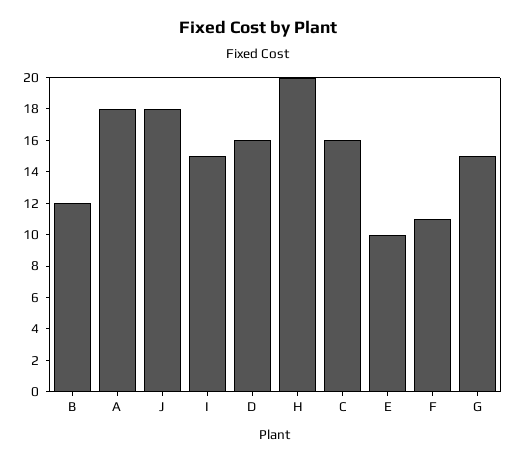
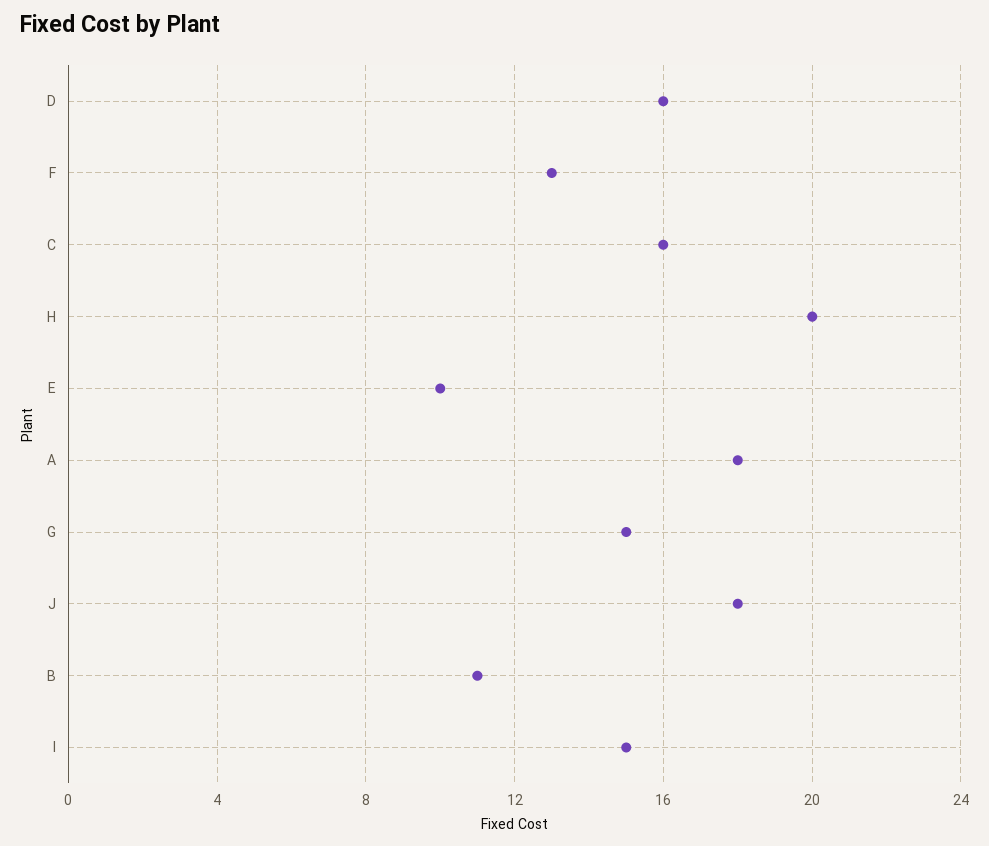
  {
-   "B": 12,
+   "B": 11,
    "A": 18,
    "J": 18,
    "I": 15,
    "D": 16,
    "H": 20,
    "C": 16,
    "E": 10,
-   "F": 11,
+   "F": 13,
    "G": 15
  }

